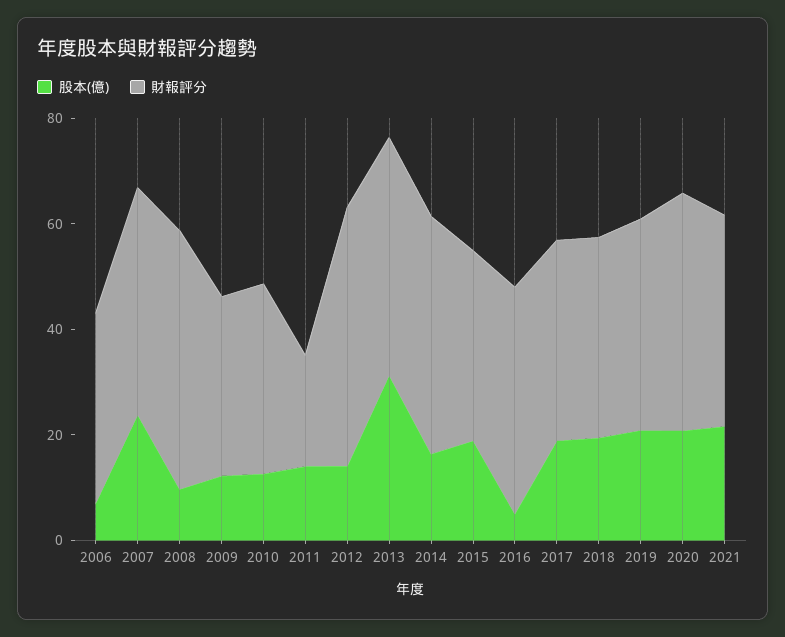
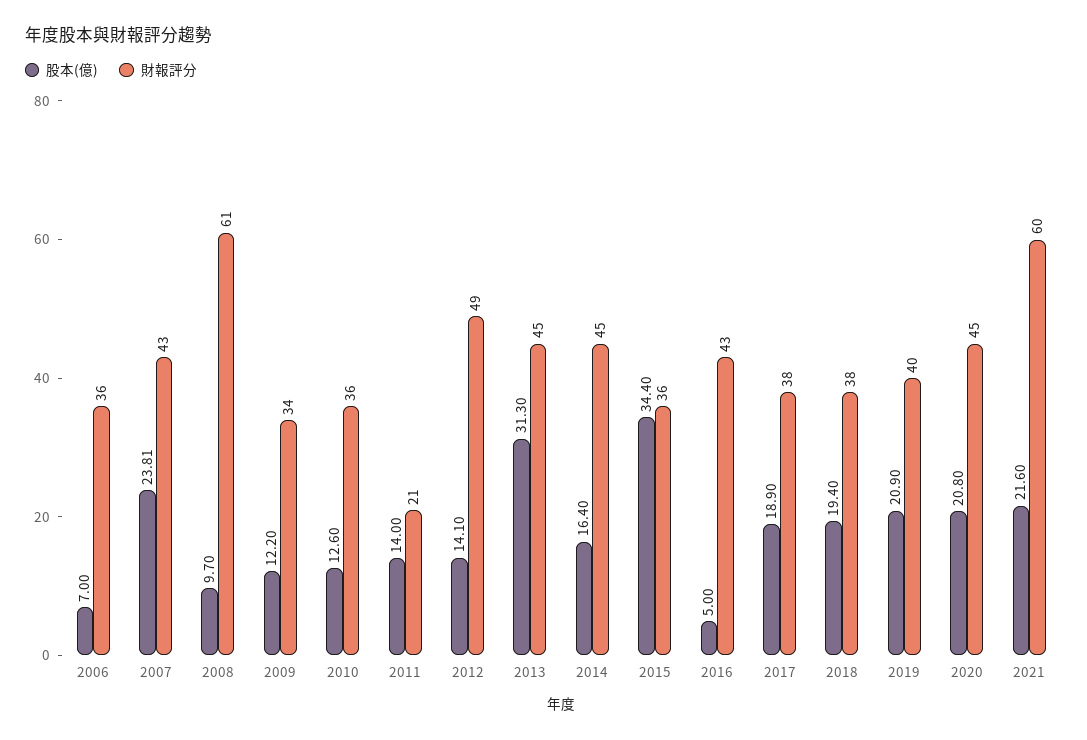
  {
    "股本(億)": {
      "2006": 7,
      "2007": 23.81,
      "2008": 9.7,
      "2009": 12.2,
      "2010": 12.6,
      "2011": 14,
      "2012": 14.1,
      "2013": 31.3,
      "2014": 16.4,
-     "2015": 20,
+     "2015": 34.4,
      "2016": 5,
      "2017": 18.9,
      "2018": 19.4,
      "2019": 20.9,
      "2020": 20.8,
      "2021": 21.6
    },
    "財報評分": {
      "2006": 36,
      "2007": 43,
-     "2008": 50,
+     "2008": 61,
      "2009": 34,
      "2010": 36,
      "2011": 21,
      "2012": 49,
      "2013": 45,
      "2014": 45,
      "2015": 36,
      "2016": 43,
      "2017": 38,
      "2018": 38,
      "2019": 40,
      "2020": 45,
-     "2021": 40
+     "2021": 60
    }
  }

